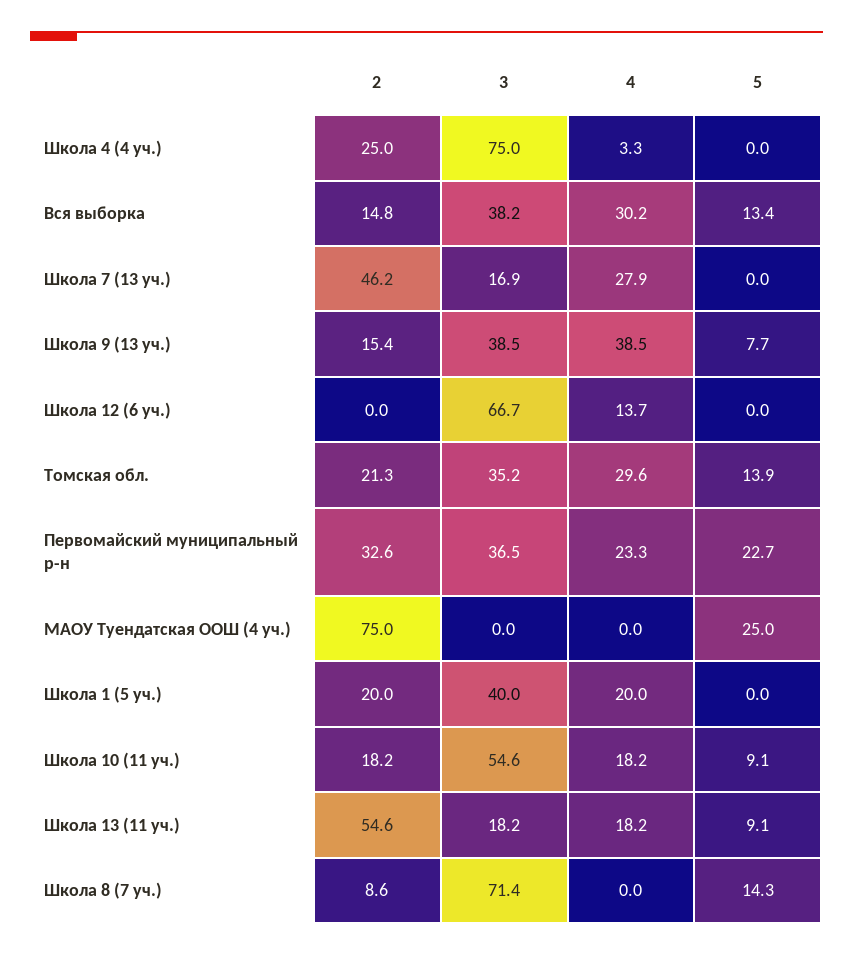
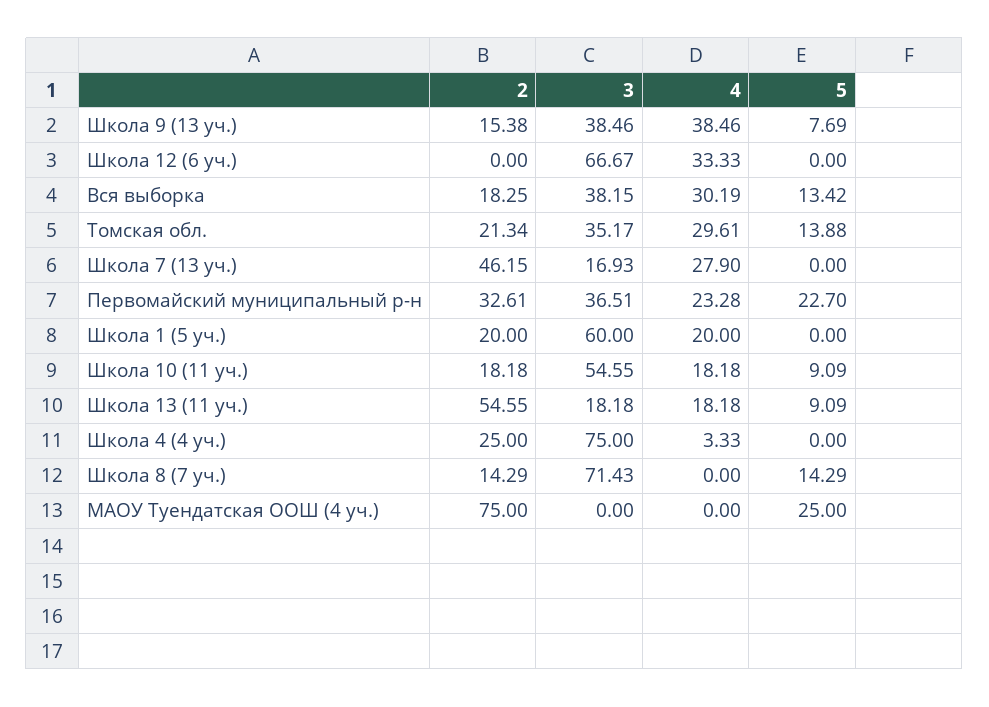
  {
    "2": {
      "Школа 4 (4 уч.)": 25,
-     "Вся выборка": 14.8,
+     "Вся выборка": 18.25,
      "Школа 7 (13 уч.)": 46.15,
      "Школа 9 (13 уч.)": 15.38,
      "Школа 12 (6 уч.)": 0,
      "Томская обл.": 21.34,
      "Первомайский муниципальный р-н": 32.61,
      "МАОУ Туендатская ООШ (4 уч.)": 75,
      "Школа 1 (5 уч.)": 20,
      "Школа 10 (11 уч.)": 18.18,
      "Школа 13 (11 уч.)": 54.55,
-     "Школа 8 (7 уч.)": 8.6
+     "Школа 8 (7 уч.)": 14.29
    },
    "3": {
      "Школа 4 (4 уч.)": 75,
      "Вся выборка": 38.15,
      "Школа 7 (13 уч.)": 16.93,
      "Школа 9 (13 уч.)": 38.46,
      "Школа 12 (6 уч.)": 66.67,
      "Томская обл.": 35.17,
      "Первомайский муниципальный р-н": 36.51,
      "МАОУ Туендатская ООШ (4 уч.)": 0,
-     "Школа 1 (5 уч.)": 40,
+     "Школа 1 (5 уч.)": 60,
      "Школа 10 (11 уч.)": 54.55,
      "Школа 13 (11 уч.)": 18.18,
      "Школа 8 (7 уч.)": 71.43
    },
    "4": {
      "Школа 4 (4 уч.)": 3.33,
      "Вся выборка": 30.19,
      "Школа 7 (13 уч.)": 27.9,
      "Школа 9 (13 уч.)": 38.46,
-     "Школа 12 (6 уч.)": 13.7,
+     "Школа 12 (6 уч.)": 33.33,
      "Томская обл.": 29.61,
      "Первомайский муниципальный р-н": 23.28,
      "МАОУ Туендатская ООШ (4 уч.)": 0,
      "Школа 1 (5 уч.)": 20,
      "Школа 10 (11 уч.)": 18.18,
      "Школа 13 (11 уч.)": 18.18,
      "Школа 8 (7 уч.)": 0
    },
    "5": {
      "Школа 4 (4 уч.)": 0,
      "Вся выборка": 13.42,
      "Школа 7 (13 уч.)": 0,
      "Школа 9 (13 уч.)": 7.69,
      "Школа 12 (6 уч.)": 0,
      "Томская обл.": 13.88,
      "Первомайский муниципальный р-н": 22.7,
      "МАОУ Туендатская ООШ (4 уч.)": 25,
      "Школа 1 (5 уч.)": 0,
      "Школа 10 (11 уч.)": 9.09,
      "Школа 13 (11 уч.)": 9.09,
      "Школа 8 (7 уч.)": 14.29
    }
  }

